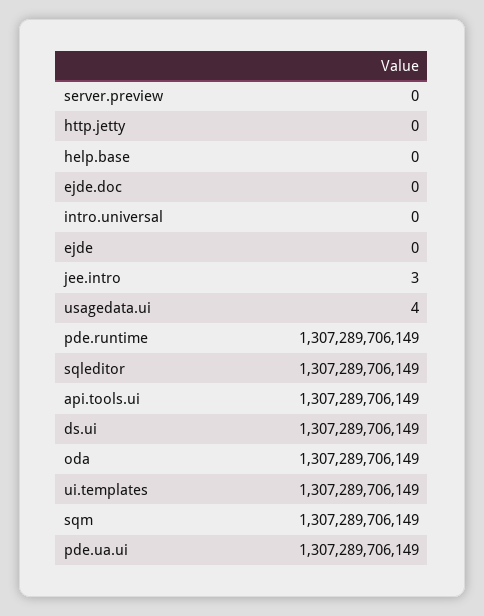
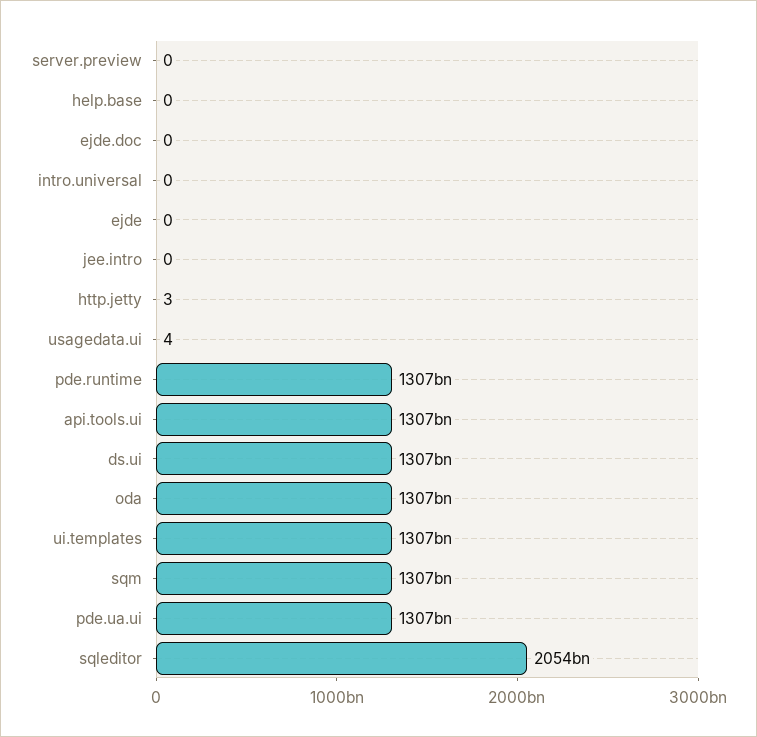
  {
    "server.preview": 0,
-   "http.jetty": 0,
+   "http.jetty": 3,
    "help.base": 0,
    "ejde.doc": 0,
    "intro.universal": 0,
    "ejde": 0,
-   "jee.intro": 3,
+   "jee.intro": 0,
    "usagedata.ui": 4,
    "pde.runtime": 1307289706149,
-   "sqleditor": 1307289706149,
+   "sqleditor": 2054000000000,
    "api.tools.ui": 1307289706149,
    "ds.ui": 1307289706149,
    "oda": 1307289706149,
    "ui.templates": 1307289706149,
    "sqm": 1307289706149,
    "pde.ua.ui": 1307289706149
  }

